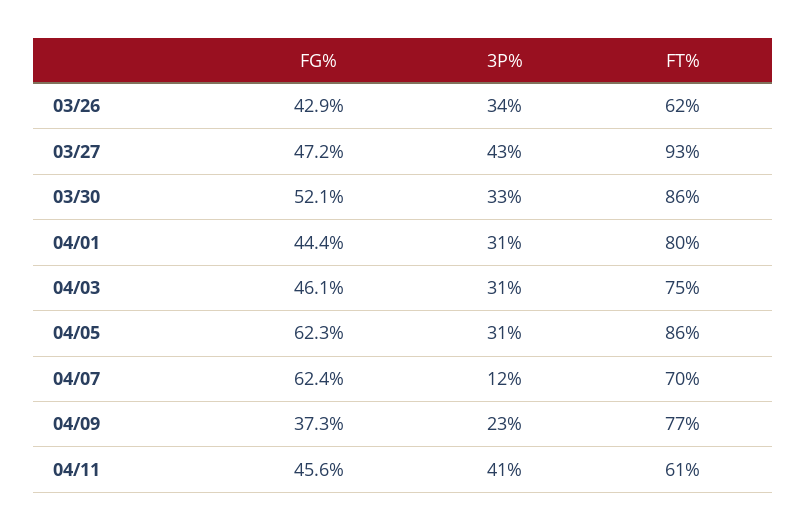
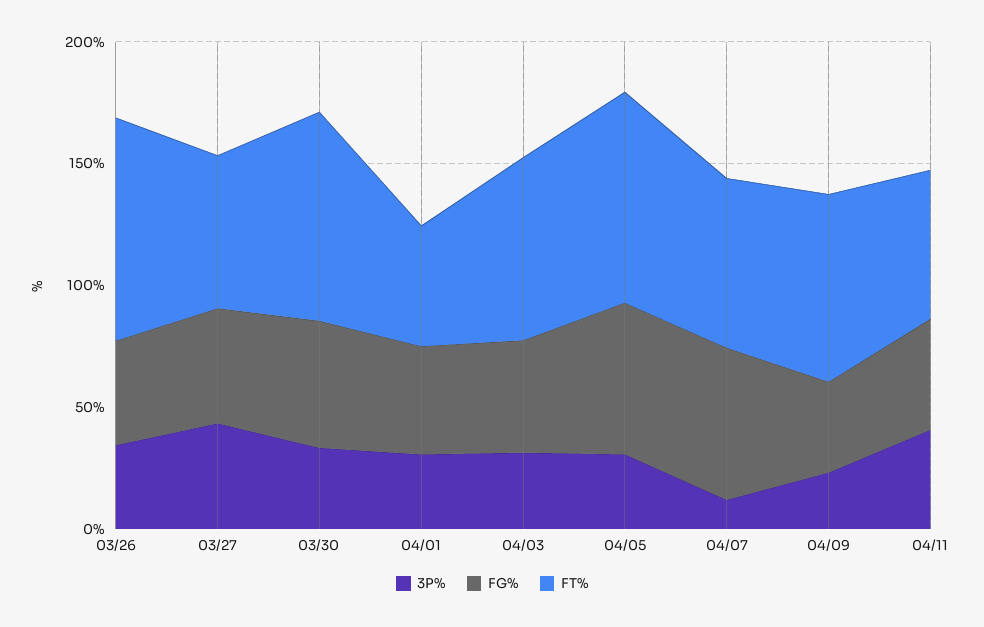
  {
    "FG%": {
      "03/26": 42.9,
      "03/27": 47.2,
      "03/30": 52.1,
      "04/01": 44.4,
      "04/03": 46.1,
      "04/05": 62.3,
      "04/07": 62.4,
      "04/09": 37.3,
      "04/11": 45.6
    },
    "3P%": {
      "03/26": 34,
      "03/27": 43,
      "03/30": 33,
      "04/01": 31,
      "04/03": 31,
      "04/05": 31,
      "04/07": 12,
      "04/09": 23,
      "04/11": 41
    },
    "FT%": {
-     "03/26": 62,
+     "03/26": 90,
-     "03/27": 93,
+     "03/27": 60,
      "03/30": 86,
-     "04/01": 80,
+     "04/01": 50,
      "04/03": 75,
      "04/05": 86,
      "04/07": 70,
      "04/09": 77,
      "04/11": 61
    }
  }

